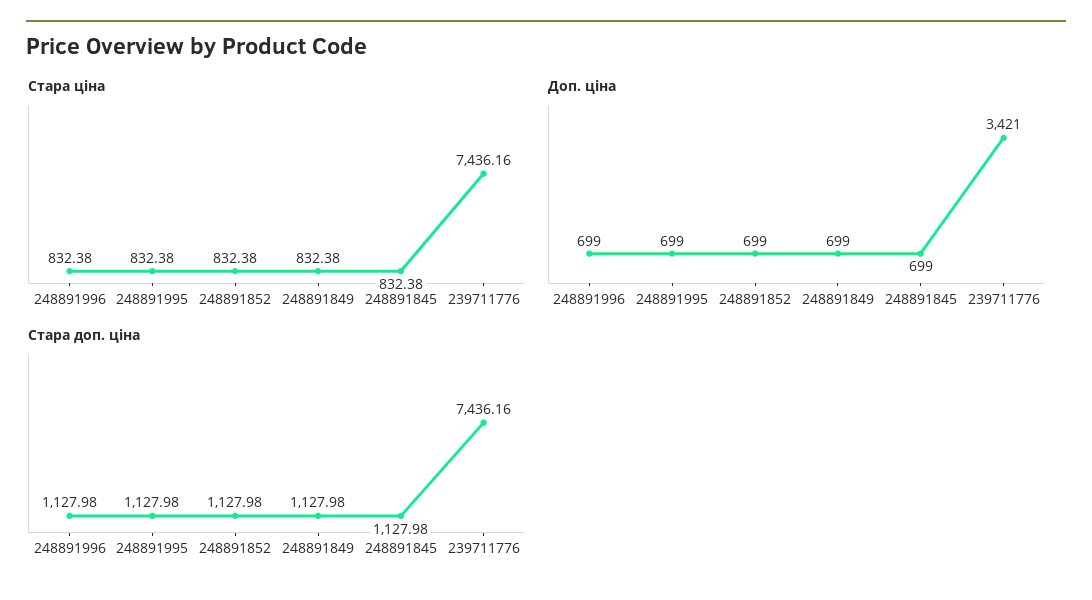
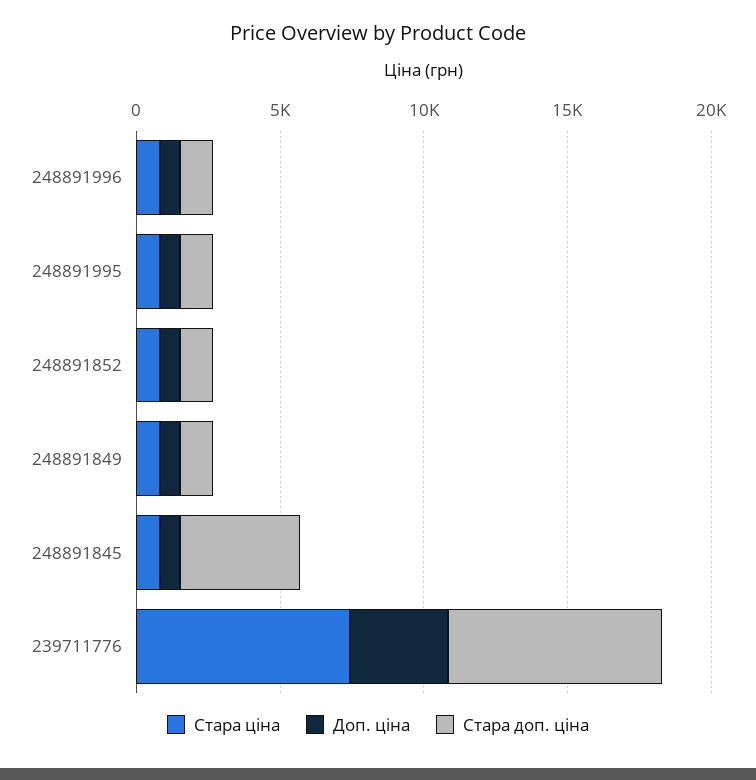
  {
    "Стара ціна": {
      "248891996": 832.38,
      "248891995": 832.38,
      "248891852": 832.38,
      "248891849": 832.38,
      "248891845": 832.38,
      "239711776": 7436.16
    },
    "Доп. ціна": {
      "248891996": 699,
      "248891995": 699,
      "248891852": 699,
      "248891849": 699,
      "248891845": 699,
      "239711776": 3421
    },
    "Стара доп. ціна": {
      "248891996": 1127.98,
      "248891995": 1127.98,
      "248891852": 1127.98,
      "248891849": 1127.98,
-     "248891845": 1127.98,
+     "248891845": 4000,
      "239711776": 7436.16
    }
  }

